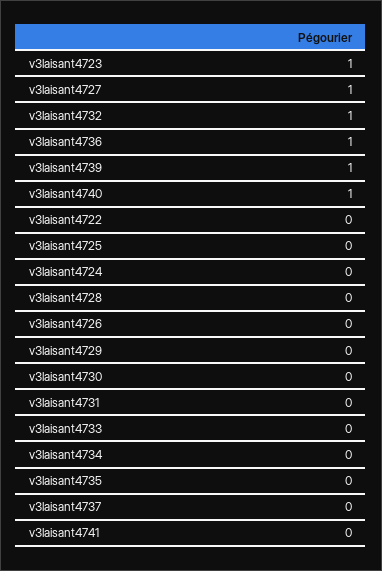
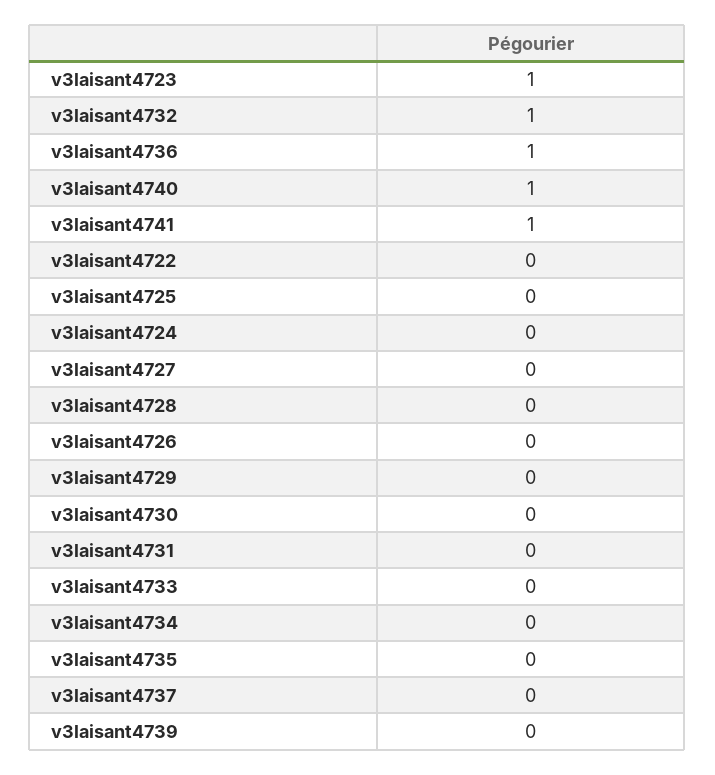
  {
    "v3laisant4723": 1,
-   "v3laisant4727": 1,
+   "v3laisant4727": 0,
    "v3laisant4732": 1,
    "v3laisant4736": 1,
-   "v3laisant4739": 1,
+   "v3laisant4739": 0,
    "v3laisant4740": 1,
    "v3laisant4722": 0,
    "v3laisant4725": 0,
    "v3laisant4724": 0,
    "v3laisant4728": 0,
    "v3laisant4726": 0,
    "v3laisant4729": 0,
    "v3laisant4730": 0,
    "v3laisant4731": 0,
    "v3laisant4733": 0,
    "v3laisant4734": 0,
    "v3laisant4735": 0,
    "v3laisant4737": 0,
-   "v3laisant4741": 0
+   "v3laisant4741": 1
  }

